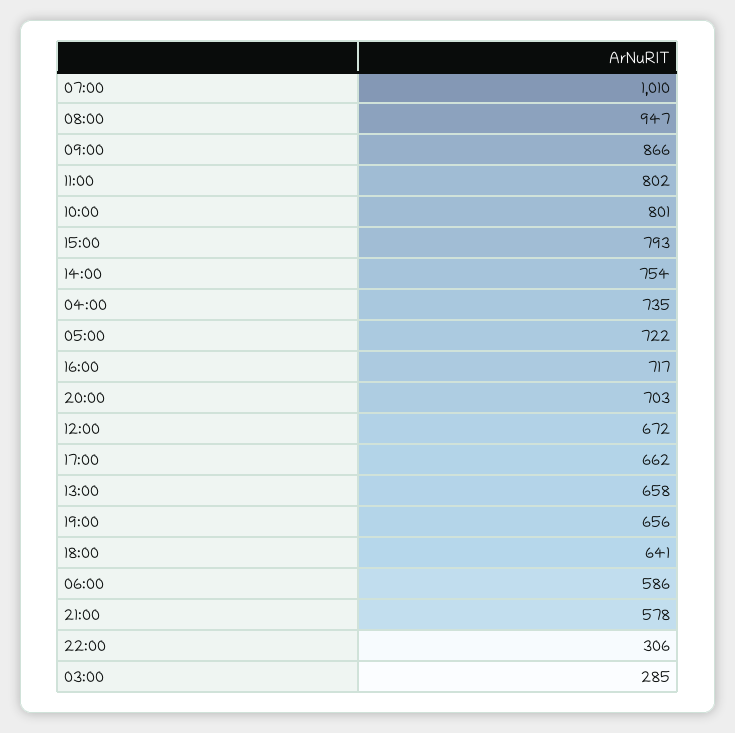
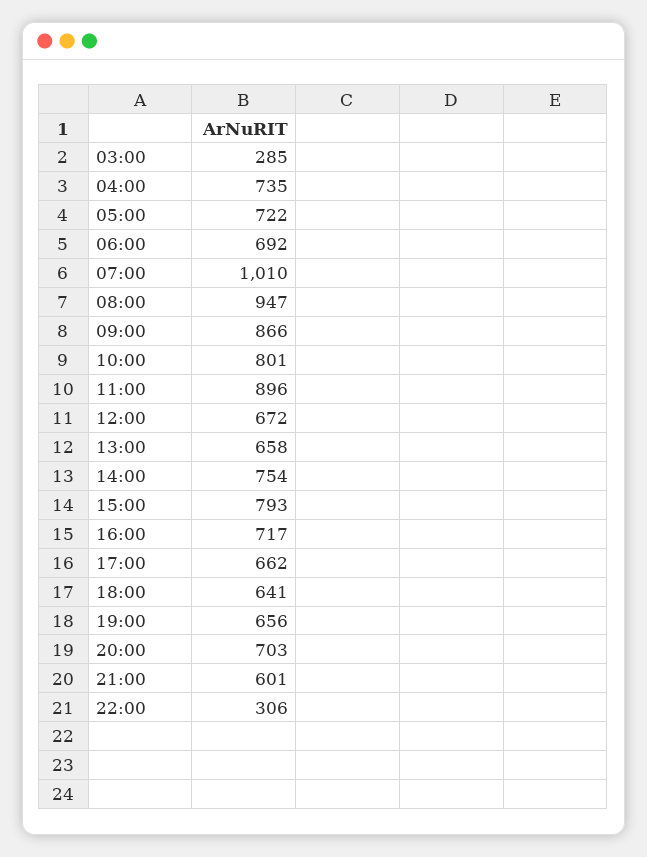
  {
    "07:00": 1010,
    "08:00": 947,
    "09:00": 866,
-   "11:00": 802,
+   "11:00": 896,
    "10:00": 801,
    "15:00": 793,
    "14:00": 754,
    "04:00": 735,
    "05:00": 722,
    "16:00": 717,
    "20:00": 703,
    "12:00": 672,
    "17:00": 662,
    "13:00": 658,
    "19:00": 656,
    "18:00": 641,
-   "06:00": 586,
+   "06:00": 692,
-   "21:00": 578,
+   "21:00": 601,
    "22:00": 306,
    "03:00": 285
  }

